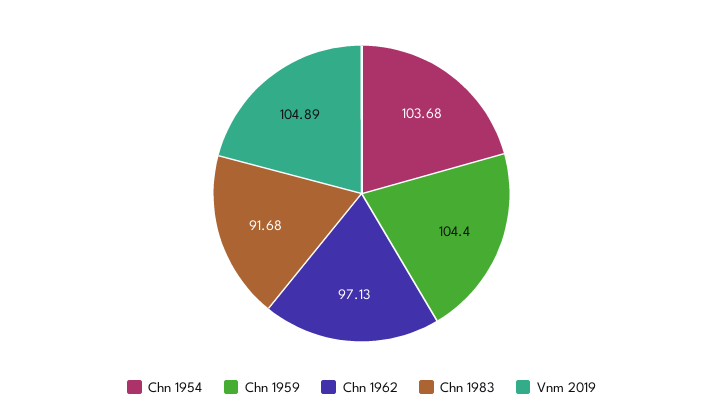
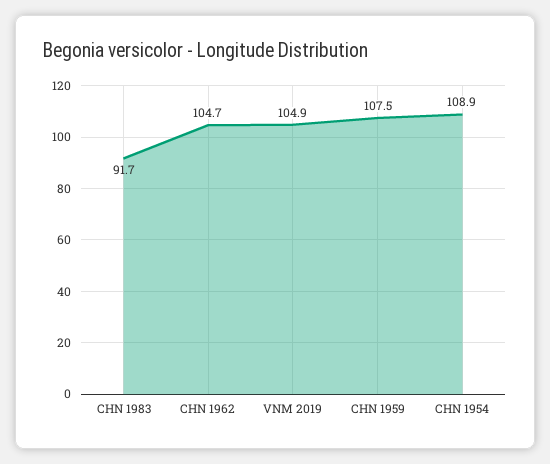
  {
-   "Chn 1954": 103.68,
+   "Chn 1954": 108.9,
-   "Chn 1959": 104.4,
+   "Chn 1959": 107.5,
-   "Chn 1962": 97.13,
+   "Chn 1962": 104.7,
    "Chn 1983": 91.68,
    "Vnm 2019": 104.89
  }

